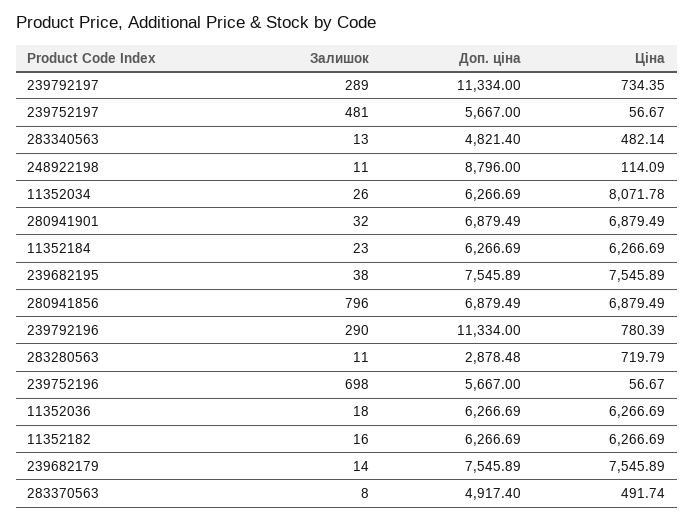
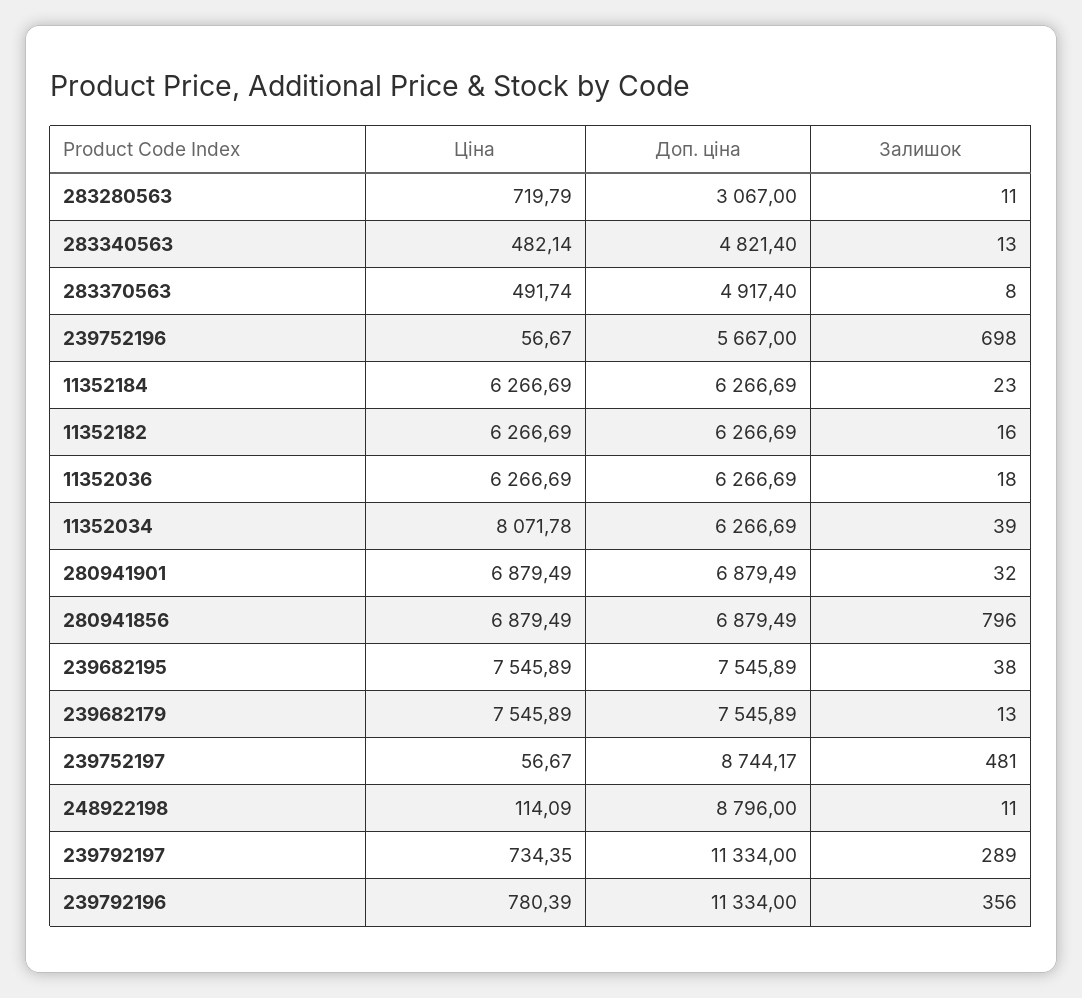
  {
    "Залишок": {
      "239792197": 289,
      "239752197": 481,
      "283340563": 13,
      "248922198": 11,
-     "11352034": 26,
+     "11352034": 39,
      "280941901": 32,
      "11352184": 23,
      "239682195": 38,
      "280941856": 796,
-     "239792196": 290,
+     "239792196": 356,
      "283280563": 11,
      "239752196": 698,
      "11352036": 18,
      "11352182": 16,
-     "239682179": 14,
+     "239682179": 13,
      "283370563": 8
    },
    "Доп. ціна": {
      "239792197": 11334,
-     "239752197": 5667,
+     "239752197": 8744.17,
      "283340563": 4821.4,
      "248922198": 8796,
      "11352034": 6266.69,
      "280941901": 6879.49,
      "11352184": 6266.69,
      "239682195": 7545.89,
      "280941856": 6879.49,
      "239792196": 11334,
-     "283280563": 2878.48,
+     "283280563": 3067,
      "239752196": 5667,
      "11352036": 6266.69,
      "11352182": 6266.69,
      "239682179": 7545.89,
      "283370563": 4917.4
    },
    "Ціна": {
      "239792197": 734.35,
      "239752197": 56.67,
      "283340563": 482.14,
      "248922198": 114.09,
      "11352034": 8071.78,
      "280941901": 6879.49,
      "11352184": 6266.69,
      "239682195": 7545.89,
      "280941856": 6879.49,
      "239792196": 780.39,
      "283280563": 719.79,
      "239752196": 56.67,
      "11352036": 6266.69,
      "11352182": 6266.69,
      "239682179": 7545.89,
      "283370563": 491.74
    }
  }

